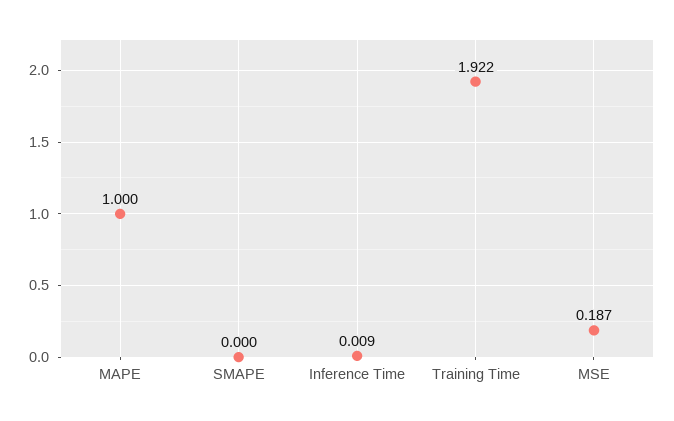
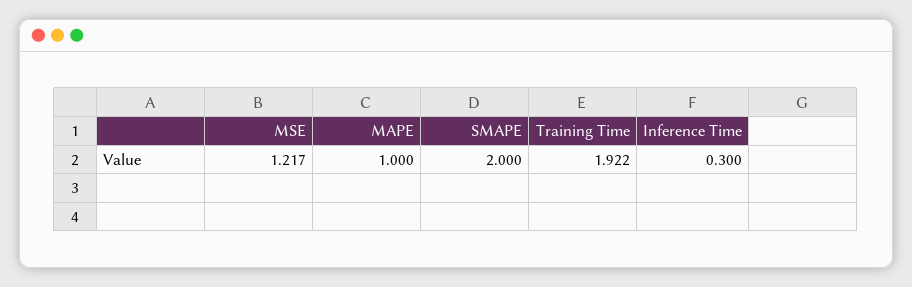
  {
    "MAPE": 1,
-   "SMAPE": 0,
+   "SMAPE": 2,
-   "Inference Time": 0.009,
+   "Inference Time": 0.3,
    "Training Time": 1.922,
-   "MSE": 0.187
+   "MSE": 1.217
  }

